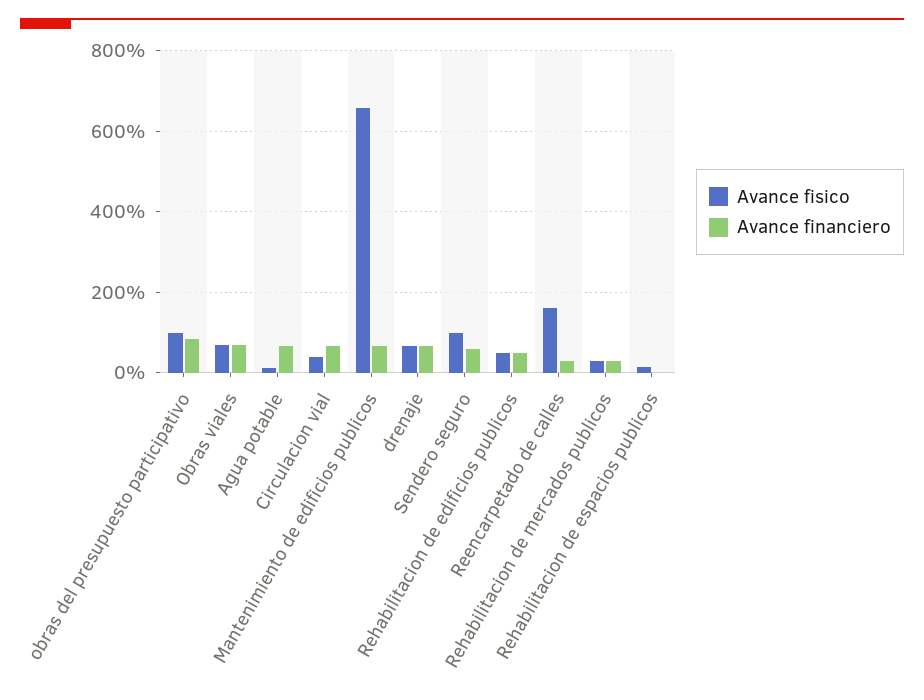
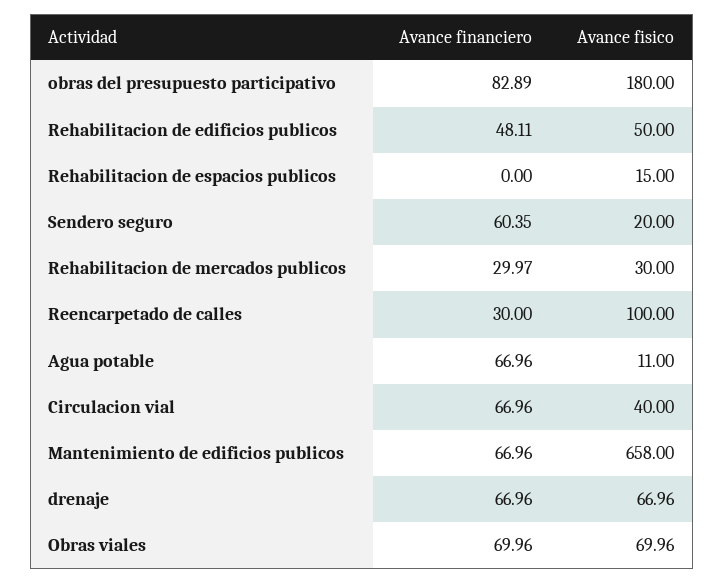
  {
    "Avance fisico": {
-     "obras del presupuesto participativo": 100,
+     "obras del presupuesto participativo": 180,
      "Obras viales": 69.96,
      "Agua potable": 11,
      "Circulacion vial": 40,
      "Mantenimiento de edificios publicos": 658,
      "drenaje": 66.96,
-     "Sendero seguro": 100,
+     "Sendero seguro": 20,
      "Rehabilitacion de edificios publicos": 50,
-     "Reencarpetado de calles": 160,
+     "Reencarpetado de calles": 100,
      "Rehabilitacion de mercados publicos": 30,
      "Rehabilitacion de espacios publicos": 15
    },
    "Avance financiero": {
      "obras del presupuesto participativo": 82.89,
      "Obras viales": 69.96,
      "Agua potable": 66.96,
      "Circulacion vial": 66.96,
      "Mantenimiento de edificios publicos": 66.96,
      "drenaje": 66.96,
      "Sendero seguro": 60.35,
      "Rehabilitacion de edificios publicos": 48.11,
      "Reencarpetado de calles": 30,
      "Rehabilitacion de mercados publicos": 29.97,
      "Rehabilitacion de espacios publicos": 0
    }
  }

